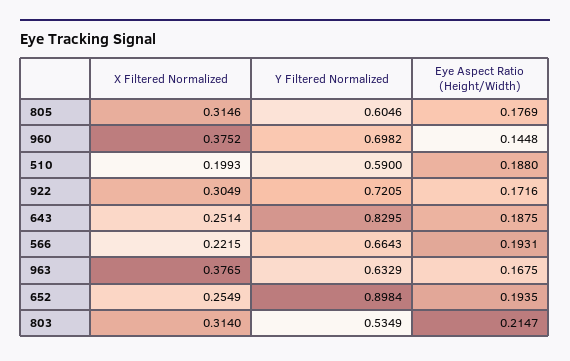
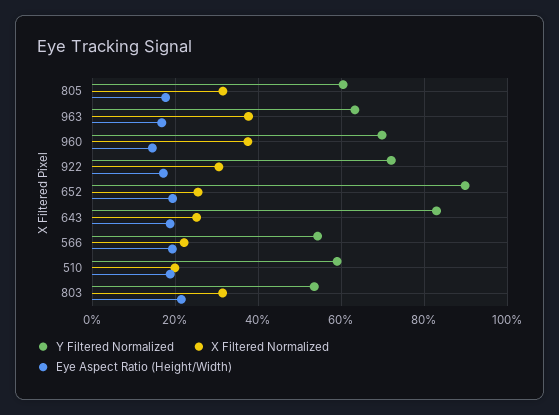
  {
    "X Filtered Normalized": {
      "805": 0.3146,
      "960": 0.3752,
      "510": 0.1993,
      "922": 0.3049,
      "643": 0.2514,
      "566": 0.2215,
      "963": 0.3765,
      "652": 0.2549,
      "803": 0.314
    },
    "Y Filtered Normalized": {
      "805": 0.6046,
      "960": 0.6982,
      "510": 0.59,
      "922": 0.7205,
      "643": 0.8295,
-     "566": 0.6643,
+     "566": 0.54,
      "963": 0.6329,
      "652": 0.8984,
      "803": 0.5349
    },
    "Eye Aspect Ratio (Height/Width)": {
      "805": 0.1769,
      "960": 0.1448,
      "510": 0.188,
      "922": 0.1716,
      "643": 0.1875,
      "566": 0.1931,
      "963": 0.1675,
      "652": 0.1935,
      "803": 0.2147
    }
  }

